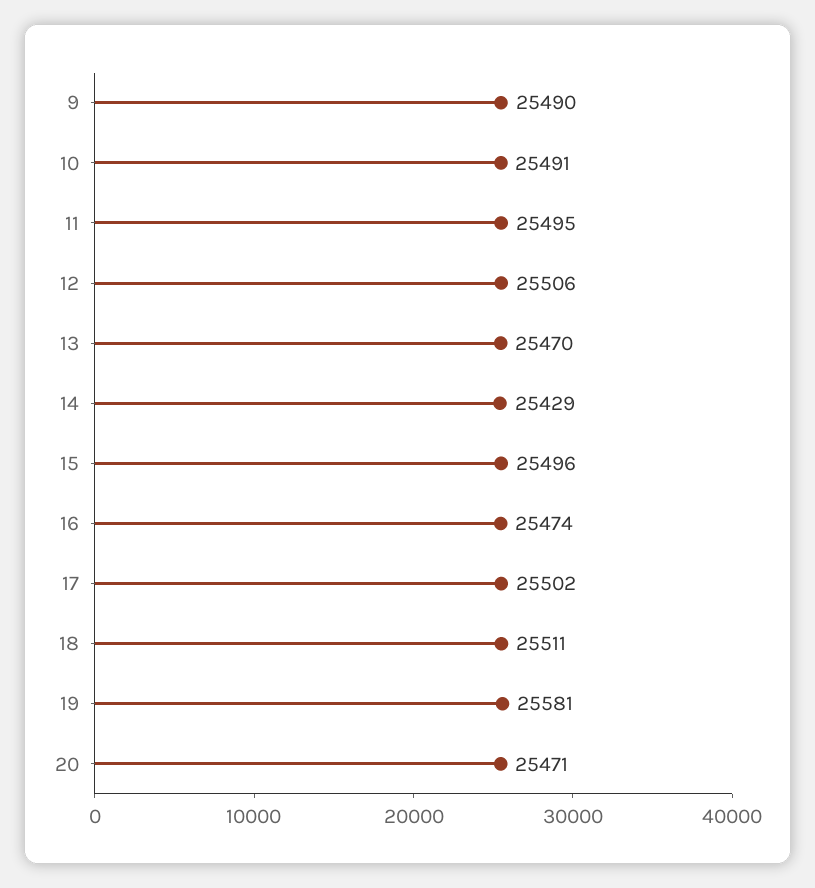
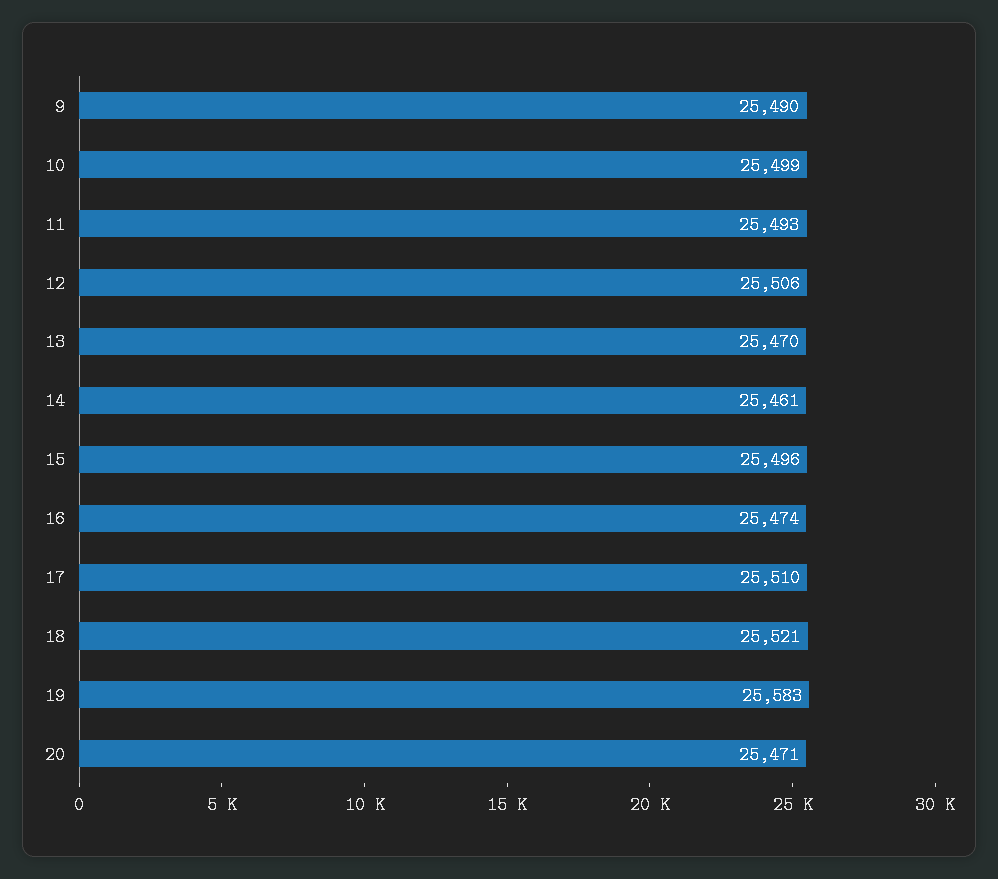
  {
    "9": 25490,
-   "10": 25491,
+   "10": 25499,
-   "11": 25495,
+   "11": 25493,
    "12": 25506,
    "13": 25470,
-   "14": 25429,
+   "14": 25461,
    "15": 25496,
    "16": 25474,
-   "17": 25502,
+   "17": 25510,
-   "18": 25511,
+   "18": 25521,
-   "19": 25581,
+   "19": 25583,
    "20": 25471
  }

